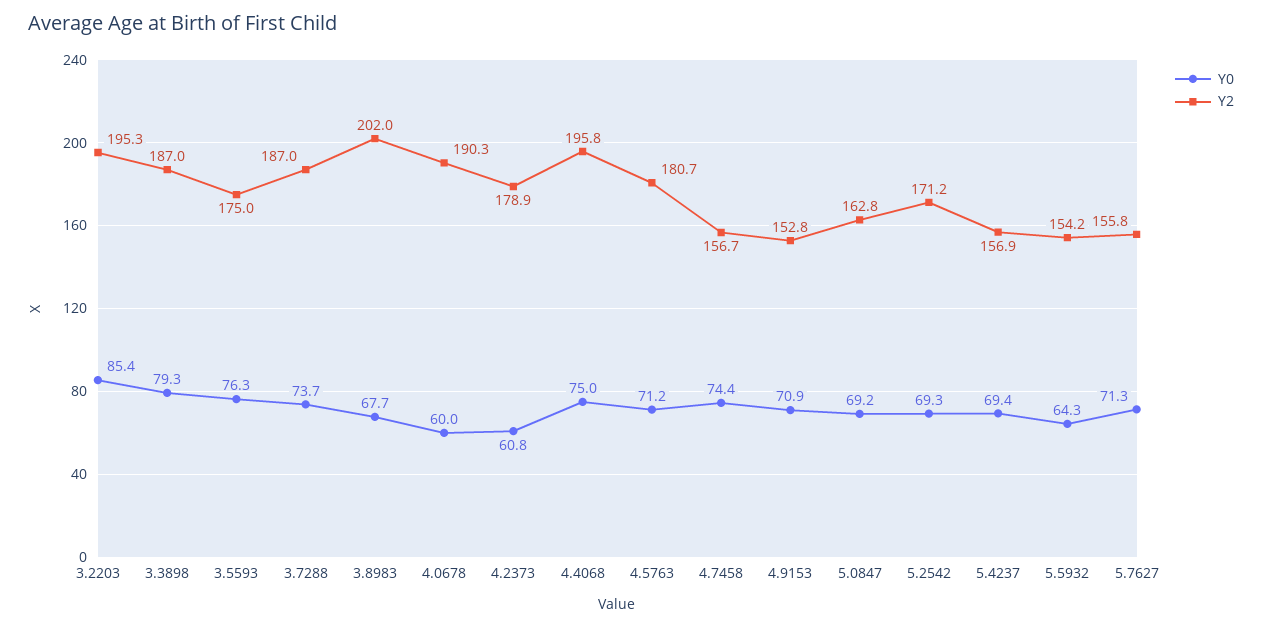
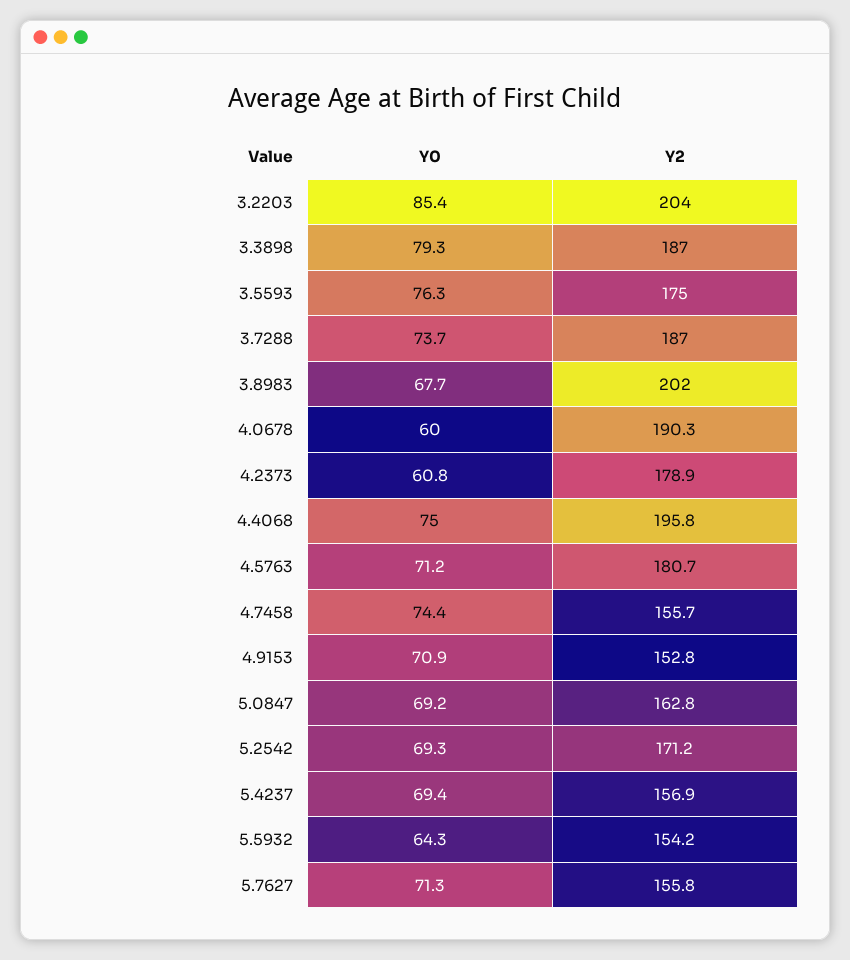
  {
    "Y0": {
      "3.2203": 85.4,
      "3.3898": 79.3,
      "3.5593": 76.3,
      "3.7288": 73.7,
      "3.8983": 67.7,
      "4.0678": 60,
      "4.2373": 60.8,
      "4.4068": 75,
      "4.5763": 71.2,
      "4.7458": 74.4,
      "4.9153": 70.9,
      "5.0847": 69.2,
      "5.2542": 69.3,
      "5.4237": 69.4,
      "5.5932": 64.3,
      "5.7627": 71.3
    },
    "Y2": {
-     "3.2203": 195.3,
+     "3.2203": 204,
      "3.3898": 187,
      "3.5593": 175,
      "3.7288": 187,
      "3.8983": 202,
      "4.0678": 190.3,
      "4.2373": 178.9,
      "4.4068": 195.8,
      "4.5763": 180.7,
-     "4.7458": 156.7,
+     "4.7458": 155.7,
      "4.9153": 152.8,
      "5.0847": 162.8,
      "5.2542": 171.2,
      "5.4237": 156.9,
      "5.5932": 154.2,
      "5.7627": 155.8
    }
  }

